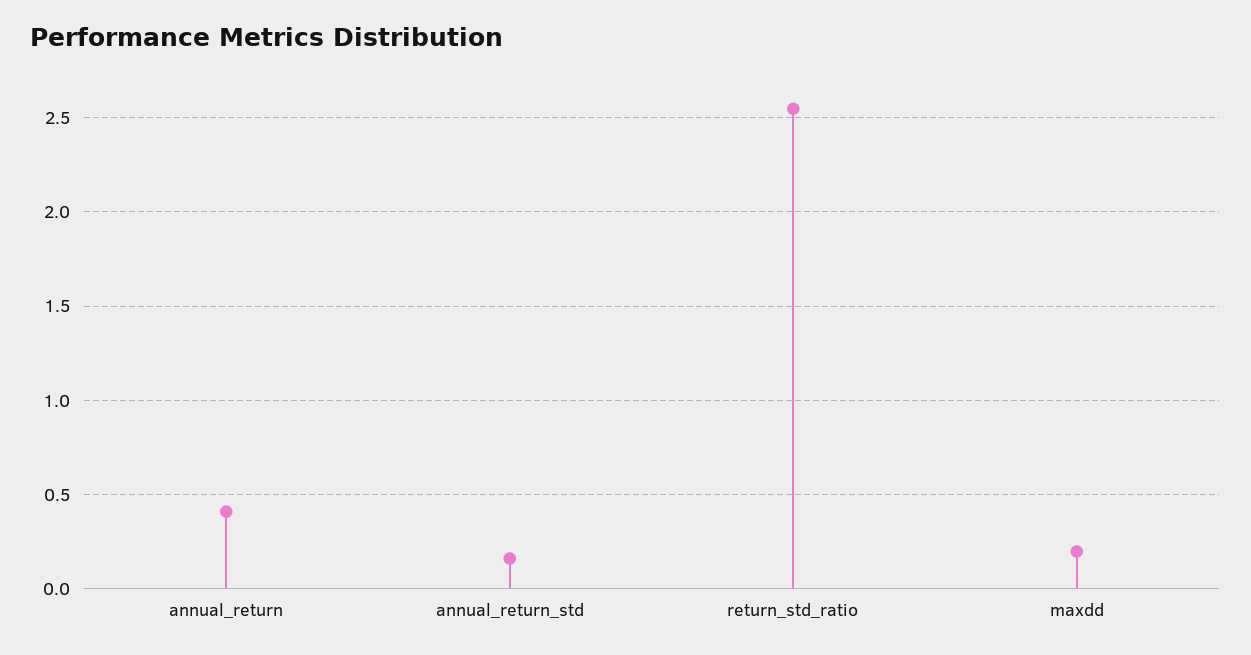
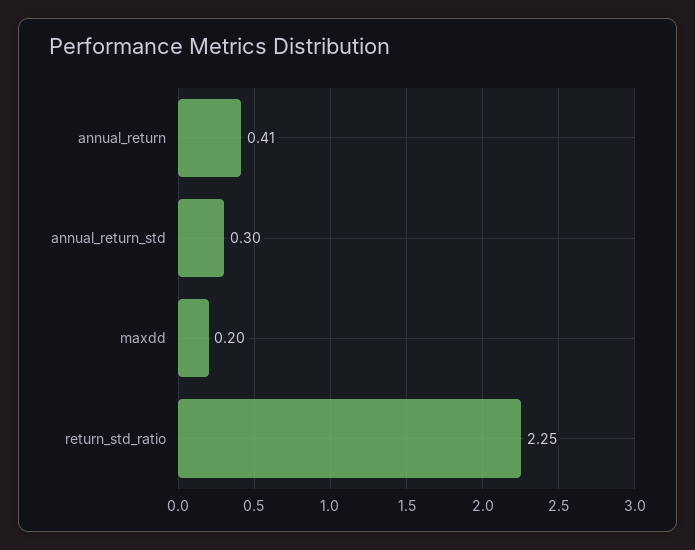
  {
    "annual_return": 0.41,
-   "annual_return_std": 0.15,
+   "annual_return_std": 0.3,
-   "return_std_ratio": 2.55,
+   "return_std_ratio": 2.25,
    "maxdd": 0.2
  }

